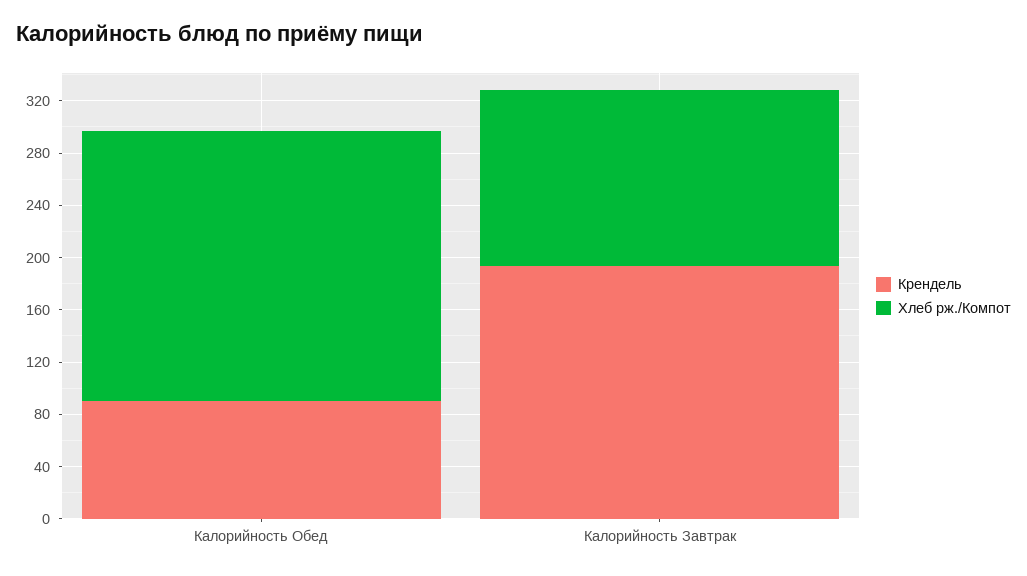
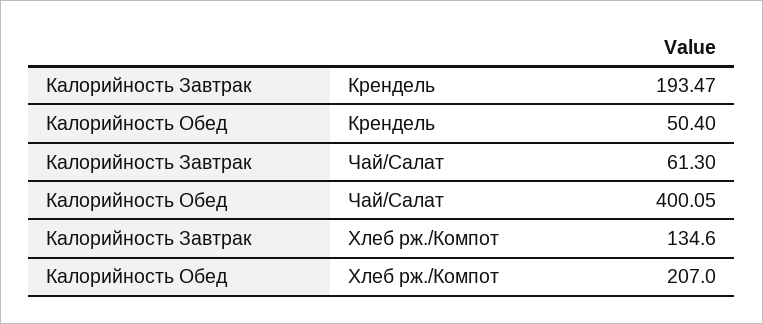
  {
    "Крендель": {
-     "Калорийность Обед": 90,
+     "Калорийность Обед": 50.4,
      "Калорийность Завтрак": 193.47
    },
    "Хлеб рж./Компот": {
      "Калорийность Обед": 207,
      "Калорийность Завтрак": 134.6
-   }
+   },
+   "Чай/Салат": {
+     "Калорийность Завтрак": 61.3,
+     "Калорийность Обед": 400.05
+   }
  }

